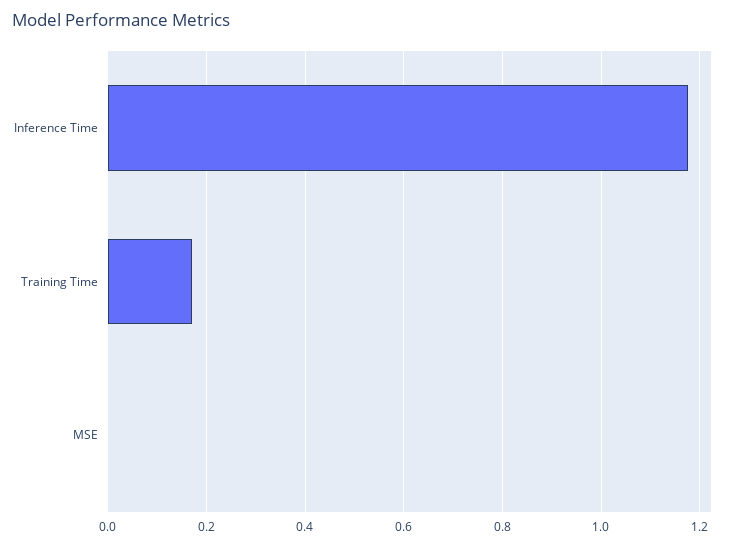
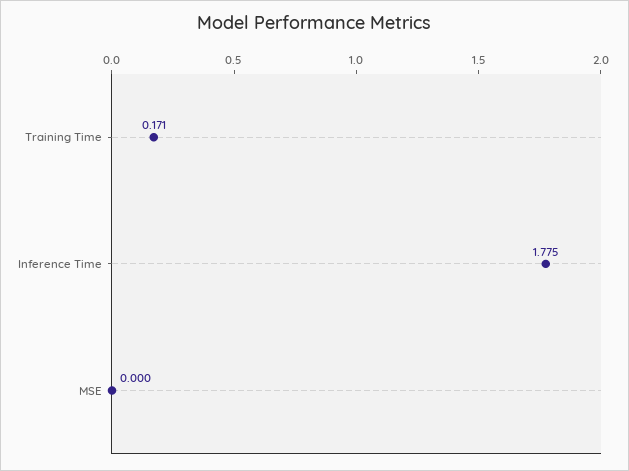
  {
-   "Inference Time": 1.18,
+   "Inference Time": 1.775,
    "Training Time": 0.171,
    "MSE": 0
  }

